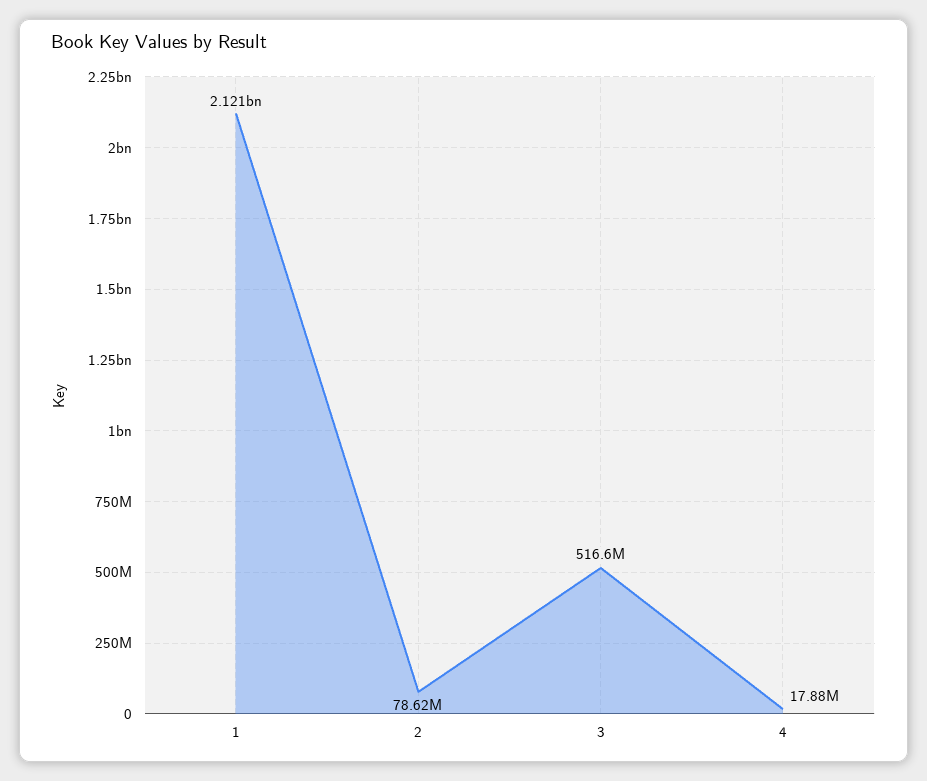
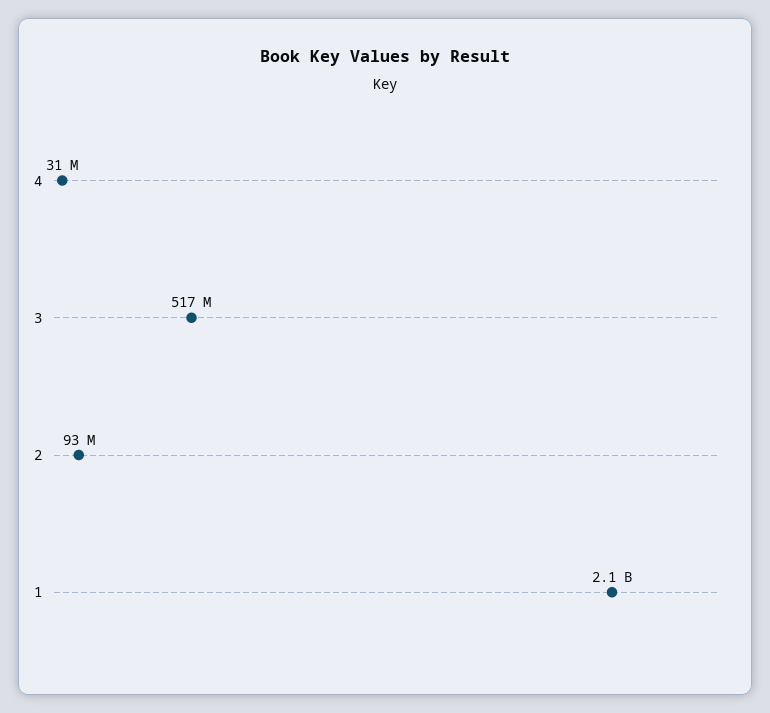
  {
    "1": 2121000000,
-   "2": 78620000,
+   "2": 93000000,
    "3": 516600000,
-   "4": 17880000
+   "4": 31000000
  }

